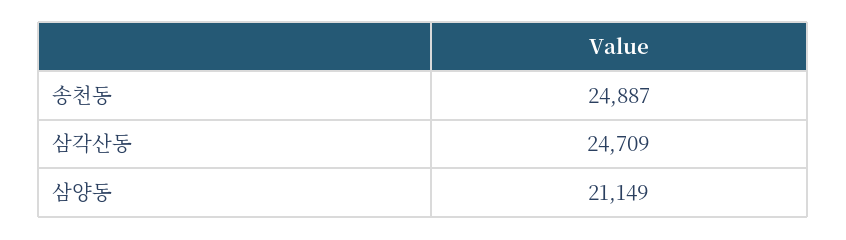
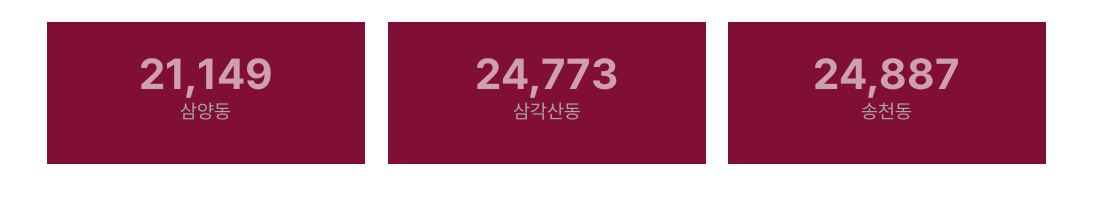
  {
    "송천동": 24887,
-   "삼각산동": 24709,
+   "삼각산동": 24773,
    "삼양동": 21149
  }

